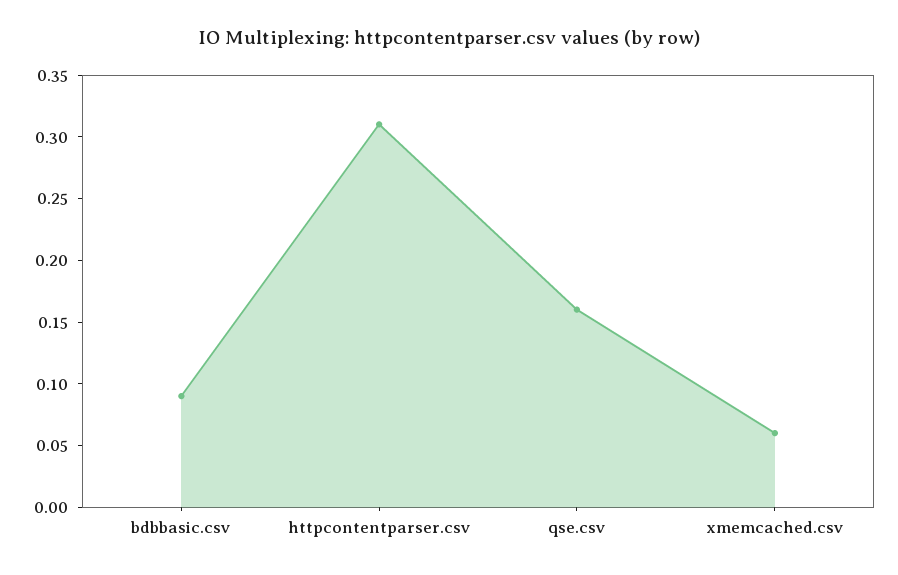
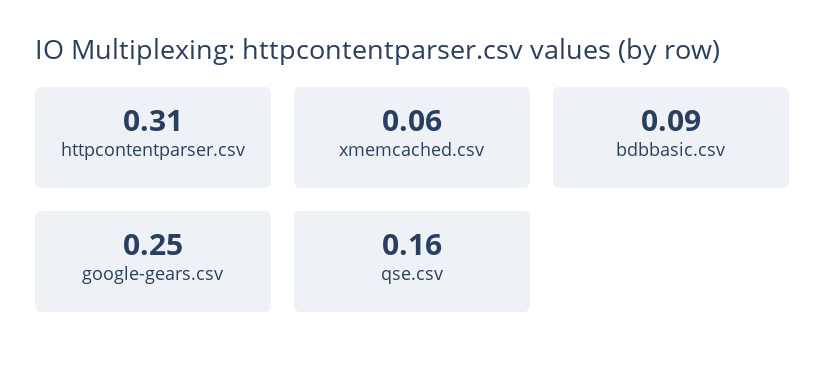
  {
    "bdbbasic.csv": 0.09,
    "httpcontentparser.csv": 0.31,
    "qse.csv": 0.16,
-   "xmemcached.csv": 0.06
+   "xmemcached.csv": 0.06,
+   "google-gears.csv": 0.25
  }

